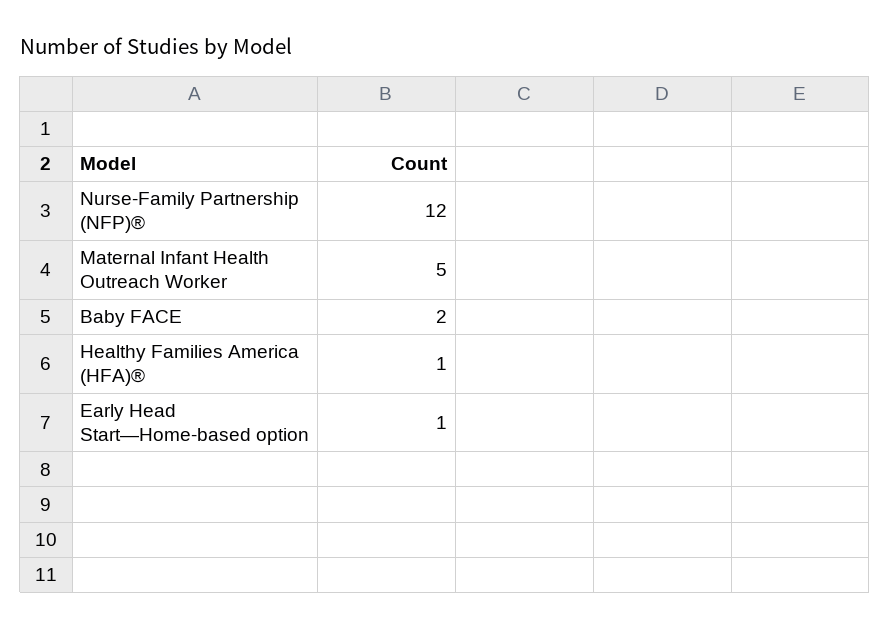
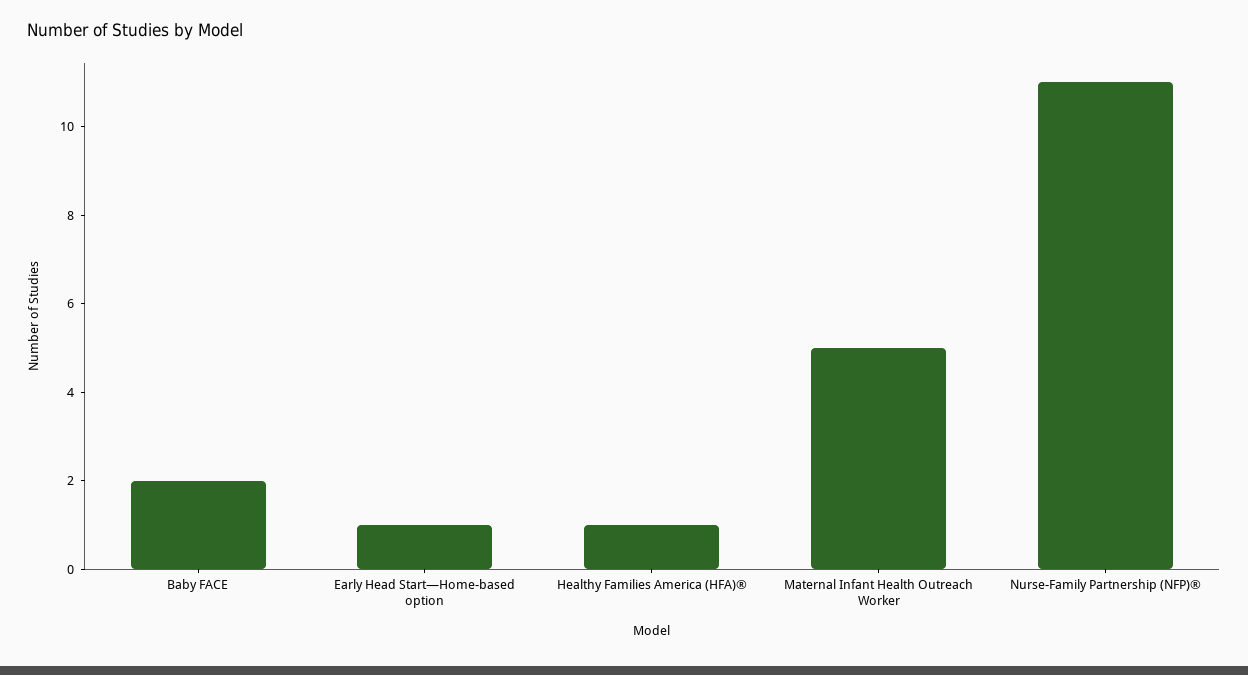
  {
-   "Nurse-Family Partnership (NFP)®": 12,
+   "Nurse-Family Partnership (NFP)®": 11,
    "Maternal Infant Health Outreach Worker": 5,
    "Baby FACE": 2,
    "Healthy Families America (HFA)®": 1,
    "Early Head Start—Home-based option": 1
  }

